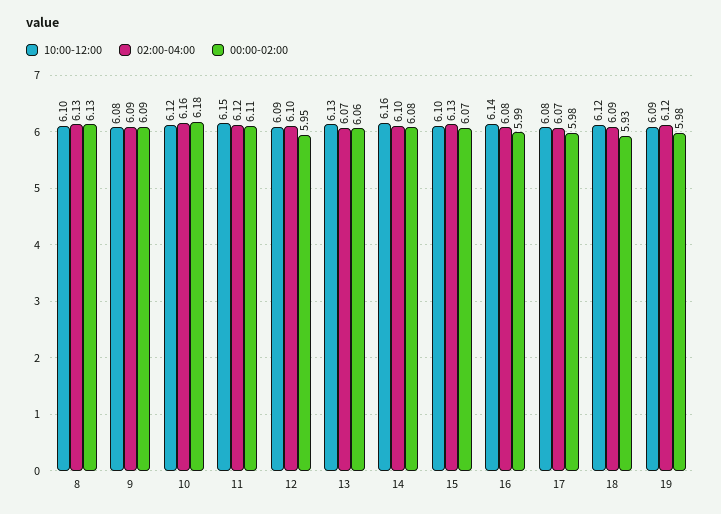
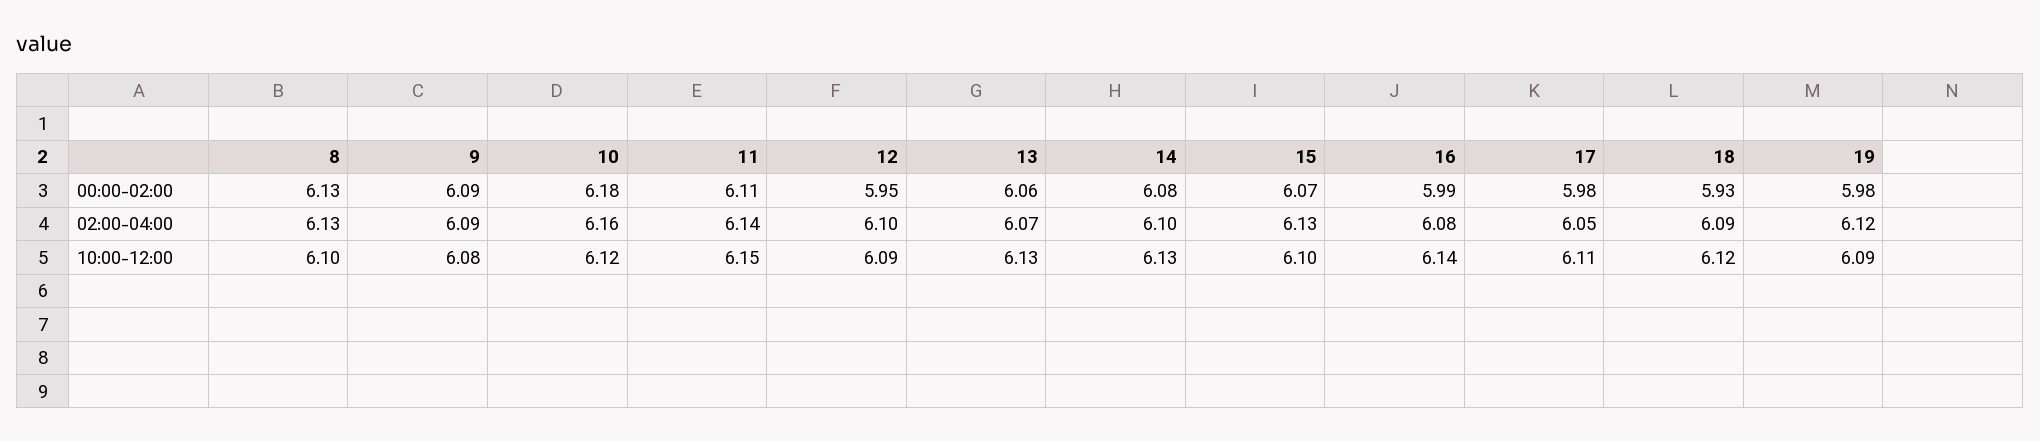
  {
    "10:00-12:00": {
      "8": 6.1,
      "9": 6.08,
      "10": 6.12,
      "11": 6.15,
      "12": 6.09,
      "13": 6.13,
-     "14": 6.16,
+     "14": 6.13,
      "15": 6.1,
      "16": 6.14,
-     "17": 6.08,
+     "17": 6.11,
      "18": 6.12,
      "19": 6.09
    },
    "02:00-04:00": {
      "8": 6.13,
      "9": 6.09,
      "10": 6.16,
-     "11": 6.12,
+     "11": 6.14,
      "12": 6.1,
      "13": 6.07,
      "14": 6.1,
      "15": 6.13,
      "16": 6.08,
-     "17": 6.07,
+     "17": 6.05,
      "18": 6.09,
      "19": 6.12
    },
    "00:00-02:00": {
      "8": 6.13,
      "9": 6.09,
      "10": 6.18,
      "11": 6.11,
      "12": 5.95,
      "13": 6.06,
      "14": 6.08,
      "15": 6.07,
      "16": 5.99,
      "17": 5.98,
      "18": 5.93,
      "19": 5.98
    }
  }

